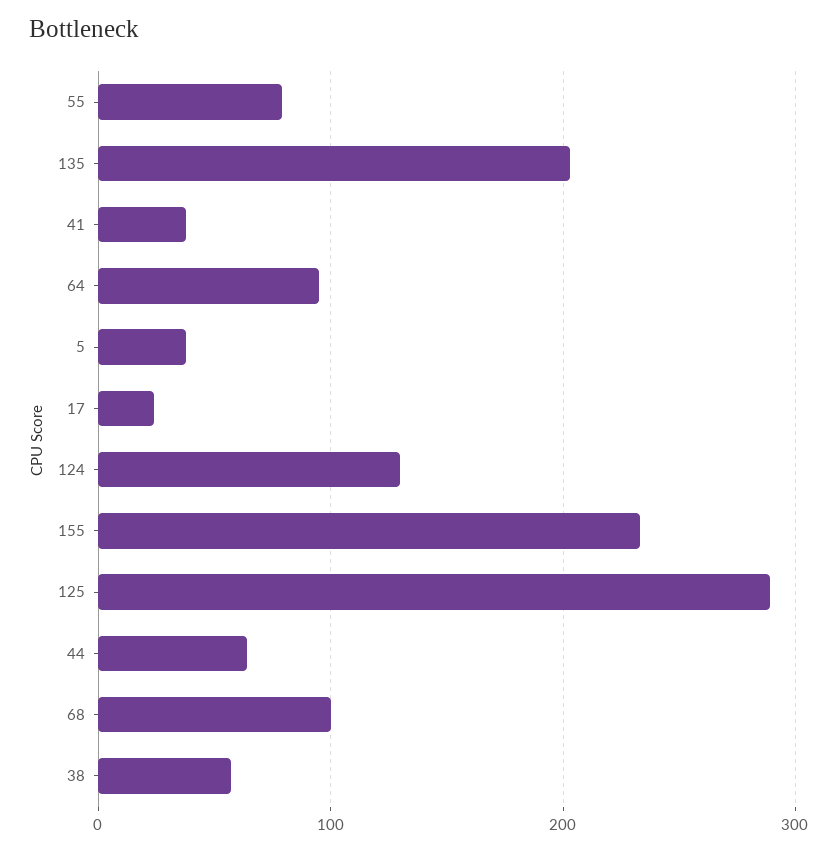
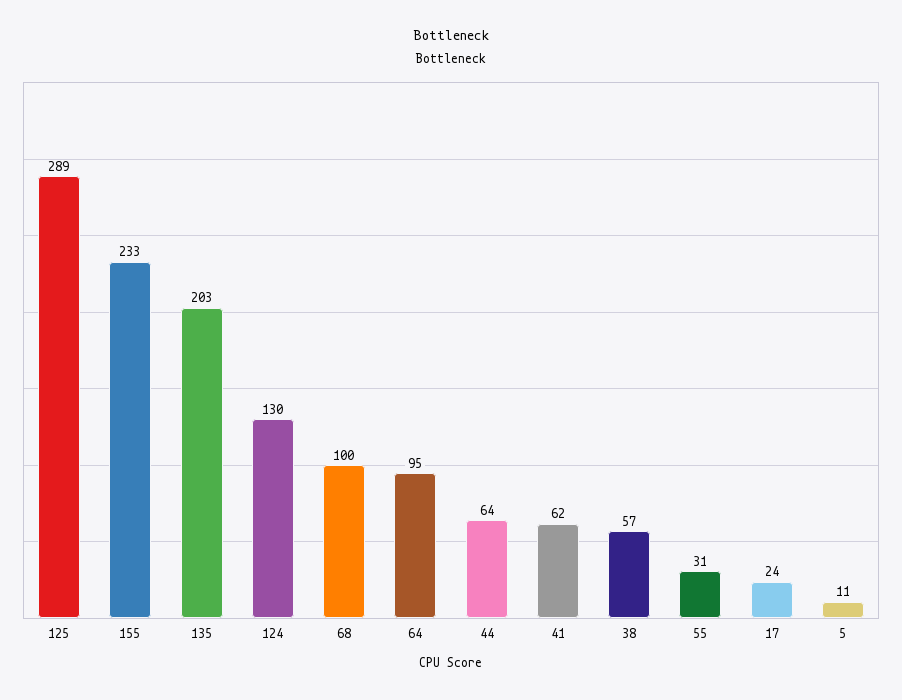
  {
-   "55": 80,
+   "55": 31,
    "135": 203,
-   "41": 40,
+   "41": 62,
    "64": 95,
-   "5": 40,
+   "5": 11,
    "17": 24,
    "124": 130,
    "155": 233,
    "125": 289,
    "44": 64,
    "68": 100,
    "38": 57
  }

